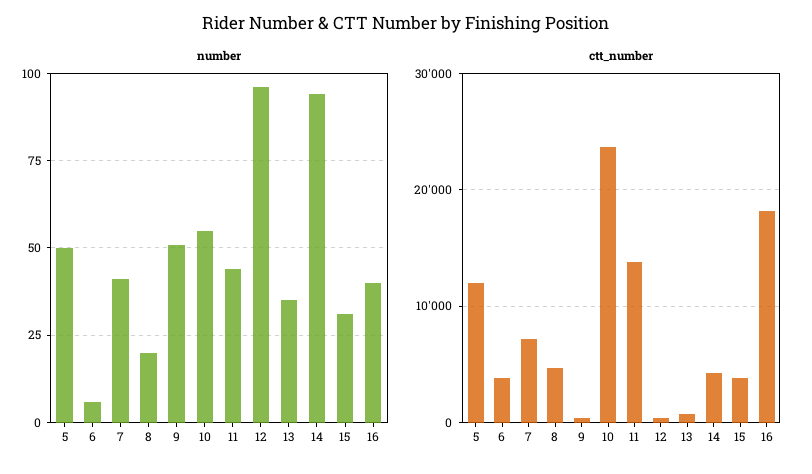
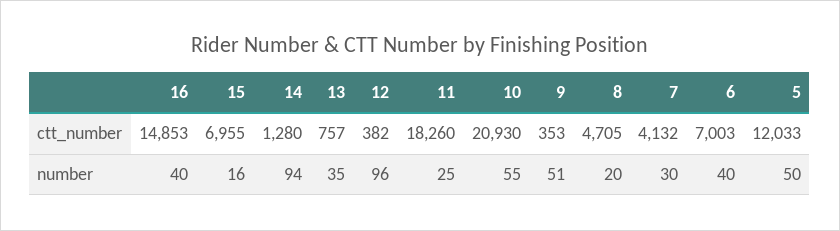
  {
    "number": {
      "5": 50,
-     "6": 5,
+     "6": 40,
-     "7": 40,
+     "7": 30,
      "8": 20,
      "9": 51,
      "10": 55,
-     "11": 45,
+     "11": 25,
      "12": 96,
      "13": 35,
      "14": 94,
-     "15": 30,
+     "15": 16,
      "16": 40
    },
    "ctt_number": {
      "5": 12033,
-     "6": 4000,
+     "6": 7003,
-     "7": 7000,
+     "7": 4132,
      "8": 4705,
      "9": 353,
-     "10": 24000,
+     "10": 20930,
-     "11": 14000,
+     "11": 18260,
      "12": 382,
      "13": 757,
-     "14": 4000,
+     "14": 1280,
-     "15": 4000,
+     "15": 6955,
-     "16": 18000
+     "16": 14853
    }
  }

